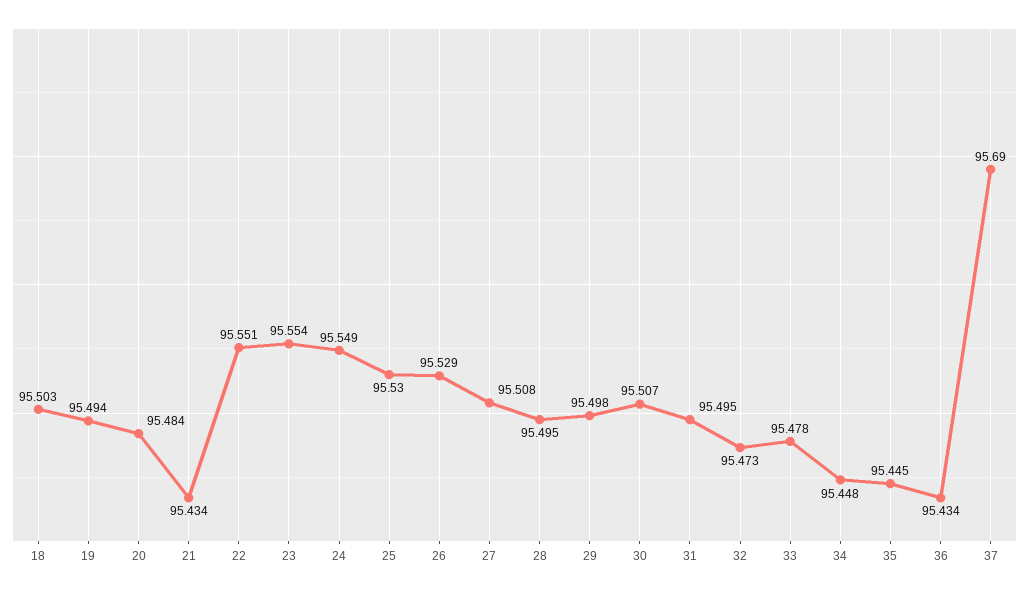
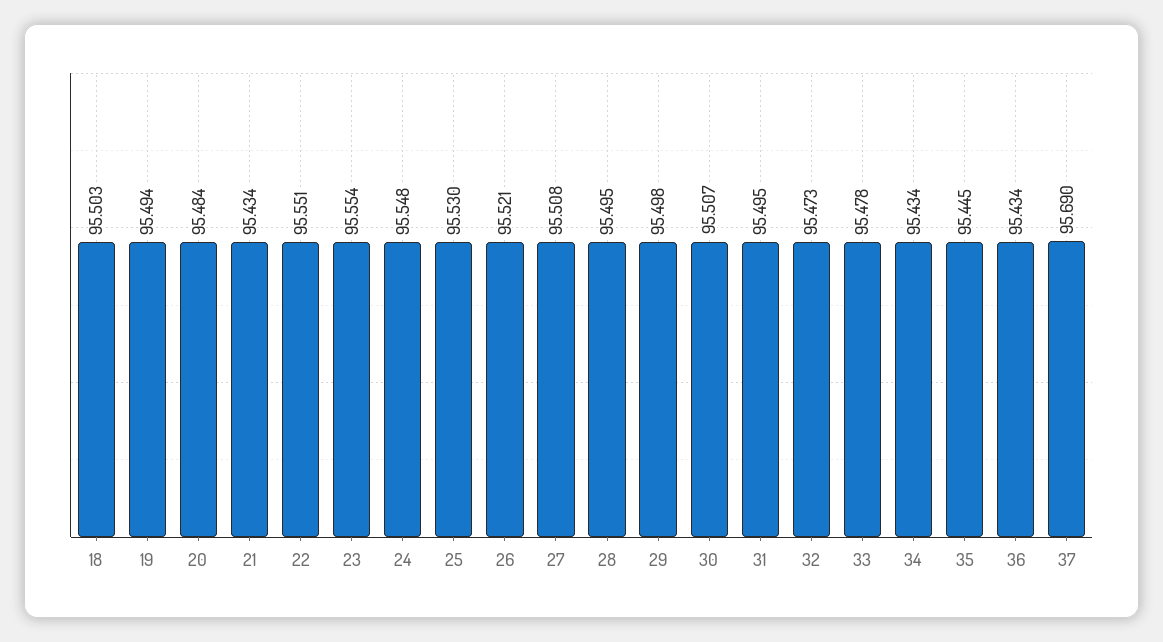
  {
    "18": 95.503,
    "19": 95.494,
    "20": 95.484,
    "21": 95.434,
    "22": 95.551,
    "23": 95.554,
-   "24": 95.549,
+   "24": 95.548,
    "25": 95.53,
-   "26": 95.529,
+   "26": 95.521,
    "27": 95.508,
    "28": 95.495,
    "29": 95.498,
    "30": 95.507,
    "31": 95.495,
    "32": 95.473,
    "33": 95.478,
-   "34": 95.448,
+   "34": 95.434,
    "35": 95.445,
    "36": 95.434,
    "37": 95.69
  }

